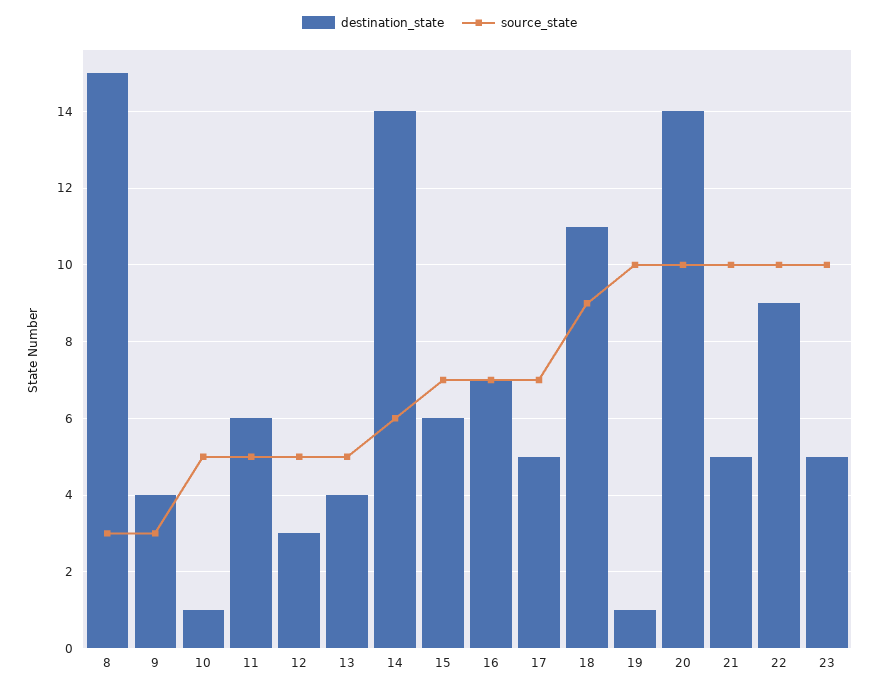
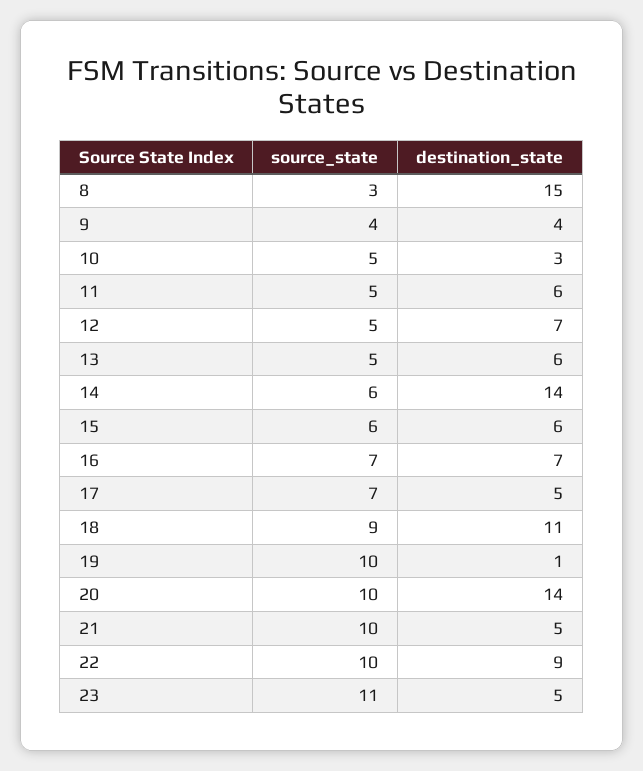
  {
    "destination_state": {
      "8": 15,
      "9": 4,
-     "10": 1,
+     "10": 3,
      "11": 6,
-     "12": 3,
+     "12": 7,
-     "13": 4,
+     "13": 6,
      "14": 14,
      "15": 6,
      "16": 7,
      "17": 5,
      "18": 11,
      "19": 1,
      "20": 14,
      "21": 5,
      "22": 9,
      "23": 5
    },
    "source_state": {
      "8": 3,
-     "9": 3,
+     "9": 4,
      "10": 5,
      "11": 5,
      "12": 5,
      "13": 5,
      "14": 6,
-     "15": 7,
+     "15": 6,
      "16": 7,
      "17": 7,
      "18": 9,
      "19": 10,
      "20": 10,
      "21": 10,
      "22": 10,
-     "23": 10
+     "23": 11
    }
  }

